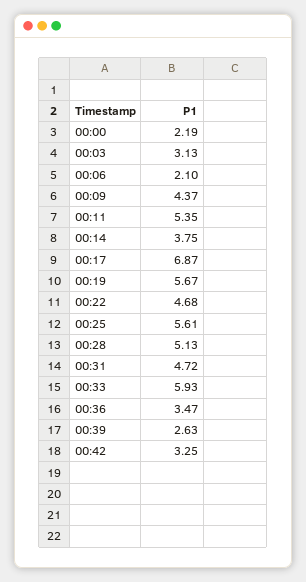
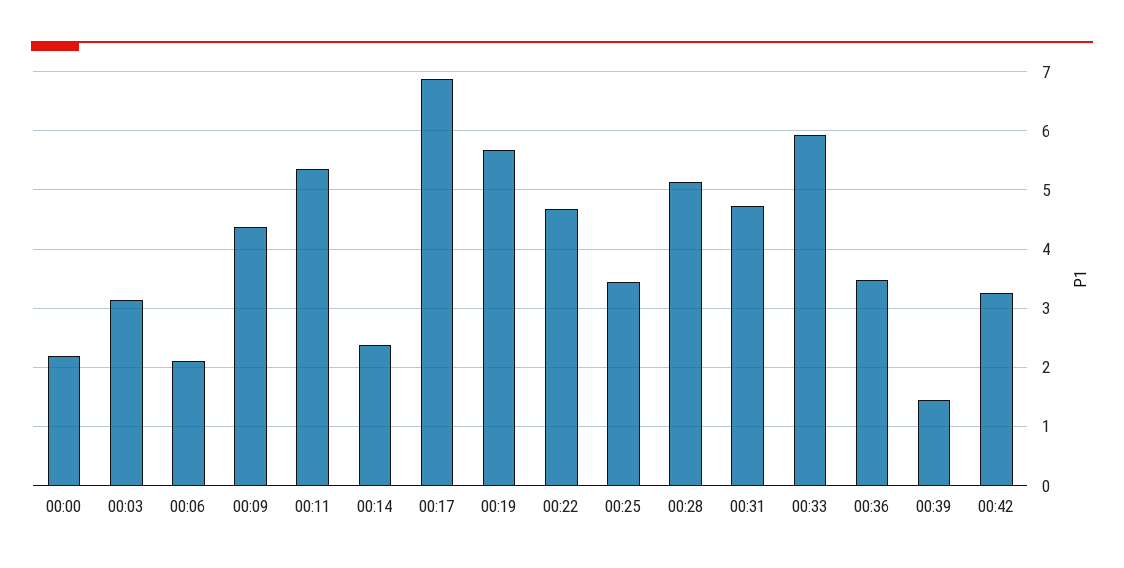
  {
    "00:00": 2.19,
    "00:03": 3.13,
    "00:06": 2.1,
    "00:09": 4.37,
    "00:11": 5.35,
-   "00:14": 3.75,
+   "00:14": 2.4,
    "00:17": 6.87,
    "00:19": 5.67,
    "00:22": 4.68,
-   "00:25": 5.61,
+   "00:25": 3.4,
    "00:28": 5.13,
    "00:31": 4.72,
    "00:33": 5.93,
    "00:36": 3.47,
-   "00:39": 2.63,
+   "00:39": 1.4,
    "00:42": 3.25
  }

